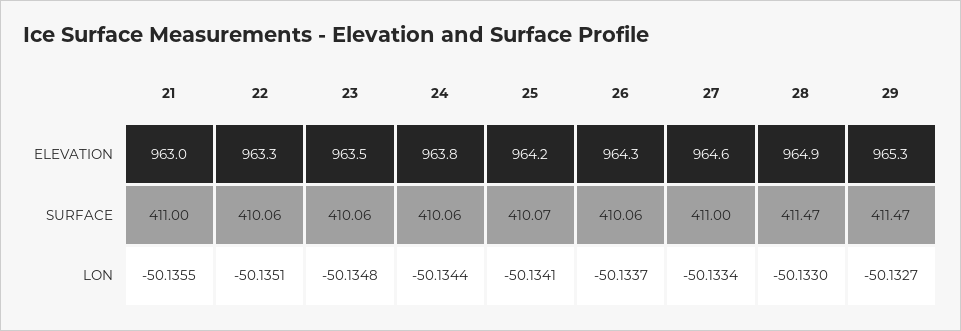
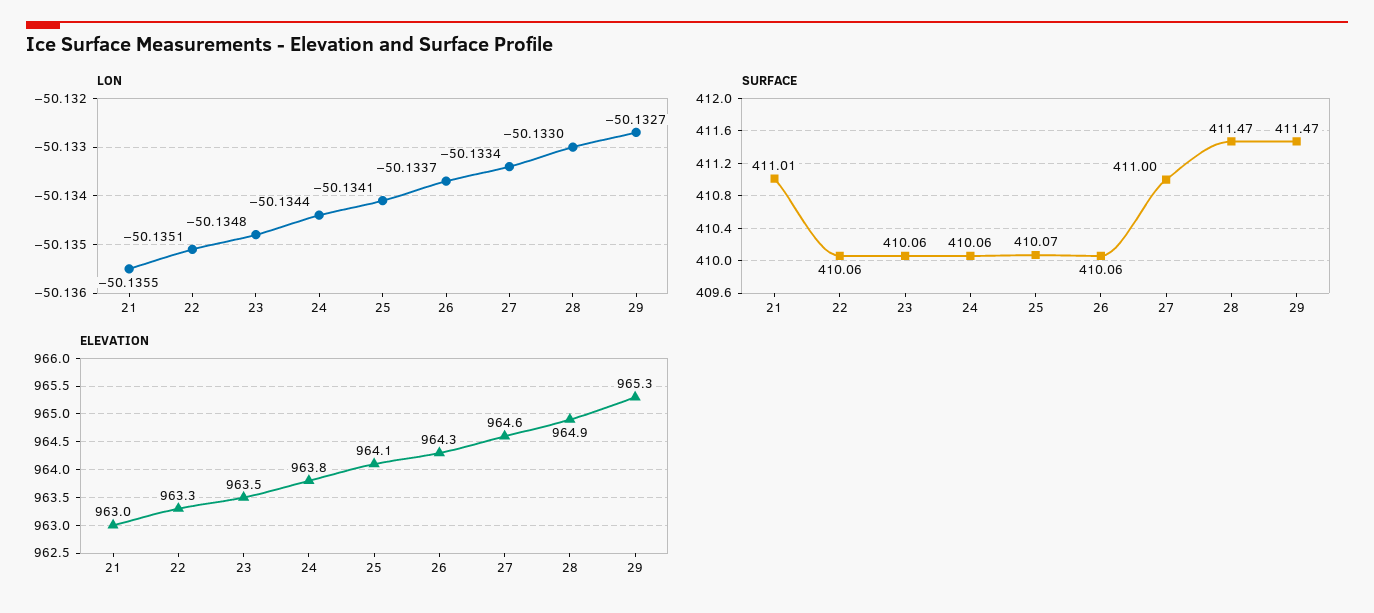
  {
    "ELEVATION": {
      "21": 963,
      "22": 963.3,
      "23": 963.5,
      "24": 963.8,
-     "25": 964.2,
+     "25": 964.1,
      "26": 964.3,
      "27": 964.6,
      "28": 964.9,
      "29": 965.3
    },
    "SURFACE": {
-     "21": 411,
+     "21": 411.01,
      "22": 410.06,
      "23": 410.06,
      "24": 410.06,
      "25": 410.07,
      "26": 410.06,
      "27": 411,
      "28": 411.47,
      "29": 411.47
    },
    "LON": {
      "21": -50.1355,
      "22": -50.1351,
      "23": -50.1348,
      "24": -50.1344,
      "25": -50.1341,
      "26": -50.1337,
      "27": -50.1334,
      "28": -50.133,
      "29": -50.1327
    }
  }

